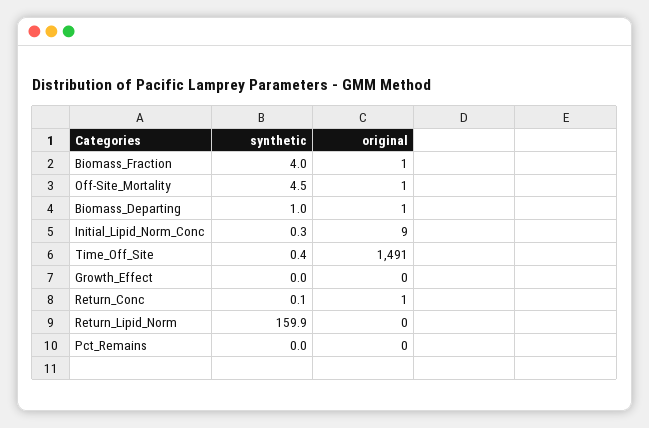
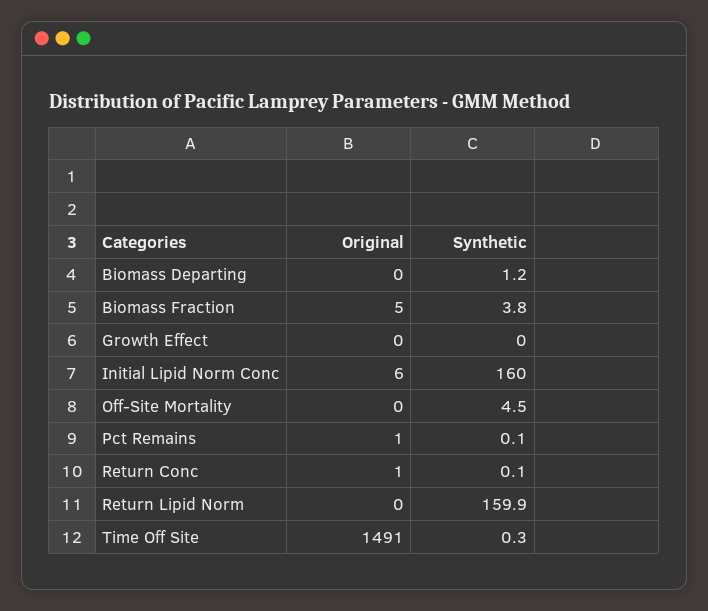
  {
    "synthetic": {
-     "Biomass_Fraction": 4,
+     "Biomass_Fraction": 3.8,
      "Off-Site_Mortality": 4.5,
-     "Biomass_Departing": 1,
+     "Biomass_Departing": 1.2,
-     "Initial_Lipid_Norm_Conc": 0.3,
+     "Initial_Lipid_Norm_Conc": 160,
-     "Time_Off_Site": 0.4,
+     "Time_Off_Site": 0.3,
      "Growth_Effect": 0,
      "Return_Conc": 0.1,
      "Return_Lipid_Norm": 159.9,
-     "Pct_Remains": 0
+     "Pct_Remains": 0.1
    },
    "original": {
-     "Biomass_Fraction": 1,
+     "Biomass_Fraction": 5,
-     "Off-Site_Mortality": 1,
+     "Off-Site_Mortality": 0,
-     "Biomass_Departing": 1,
+     "Biomass_Departing": 0,
-     "Initial_Lipid_Norm_Conc": 9,
+     "Initial_Lipid_Norm_Conc": 6,
      "Time_Off_Site": 1491,
      "Growth_Effect": 0,
      "Return_Conc": 1,
      "Return_Lipid_Norm": 0,
-     "Pct_Remains": 0
+     "Pct_Remains": 1
    }
  }

